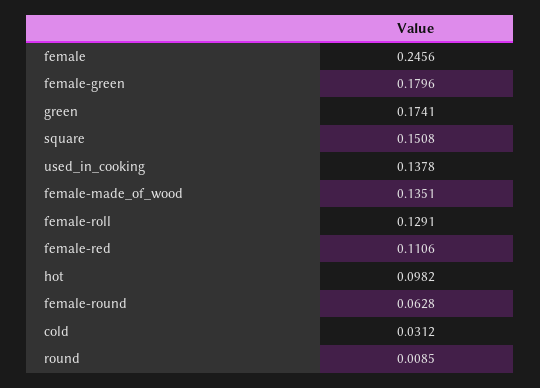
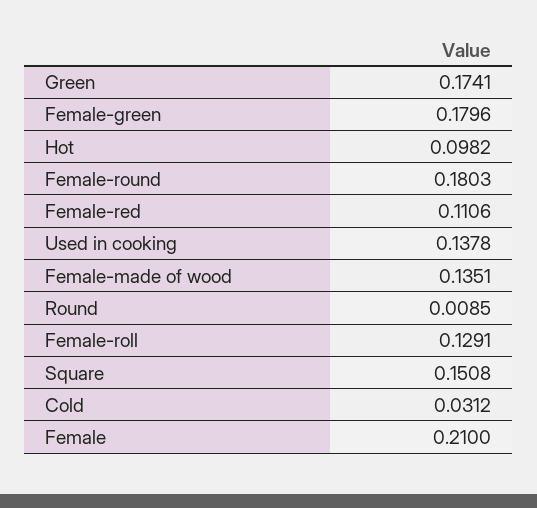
  {
-   "female": 0.2456,
+   "female": 0.21,
    "female-green": 0.1796,
    "green": 0.1741,
    "square": 0.1508,
    "used_in_cooking": 0.1378,
    "female-made_of_wood": 0.1351,
    "female-roll": 0.1291,
    "female-red": 0.1106,
    "hot": 0.0982,
-   "female-round": 0.0628,
+   "female-round": 0.1803,
    "cold": 0.0312,
    "round": 0.0085
  }

